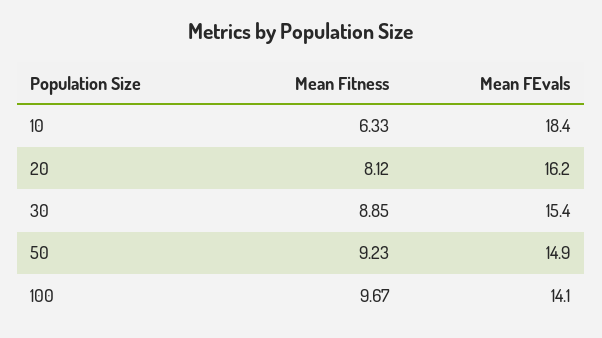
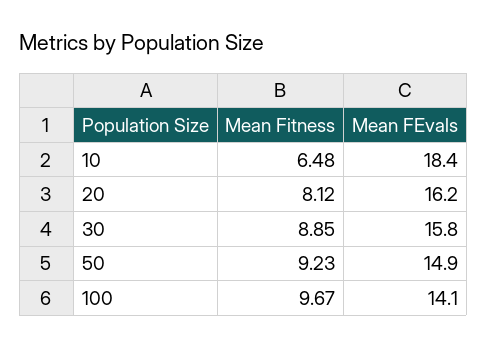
  {
    "Mean Fitness": {
-     "10": 6.33,
+     "10": 6.48,
      "20": 8.12,
      "30": 8.85,
      "50": 9.23,
      "100": 9.67
    },
    "Mean FEvals": {
      "10": 18.4,
      "20": 16.2,
-     "30": 15.4,
+     "30": 15.8,
      "50": 14.9,
      "100": 14.1
    }
  }

